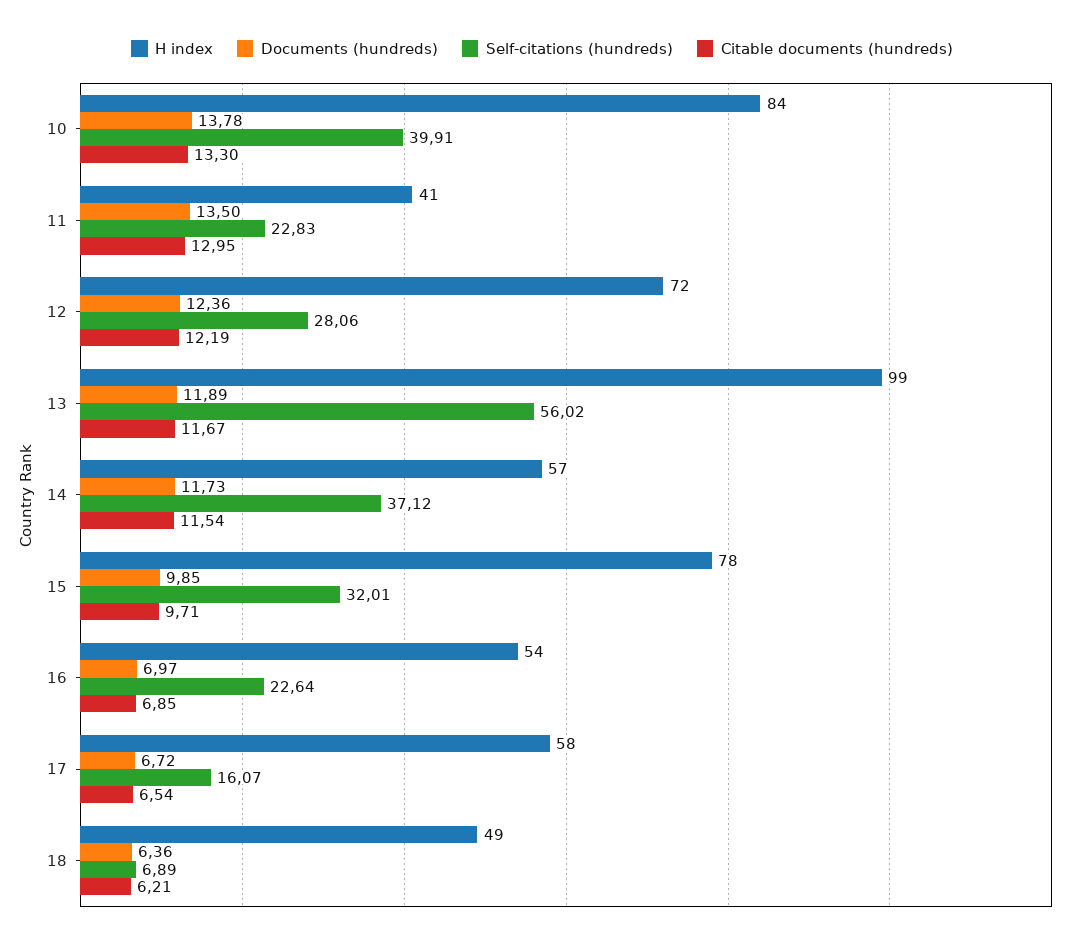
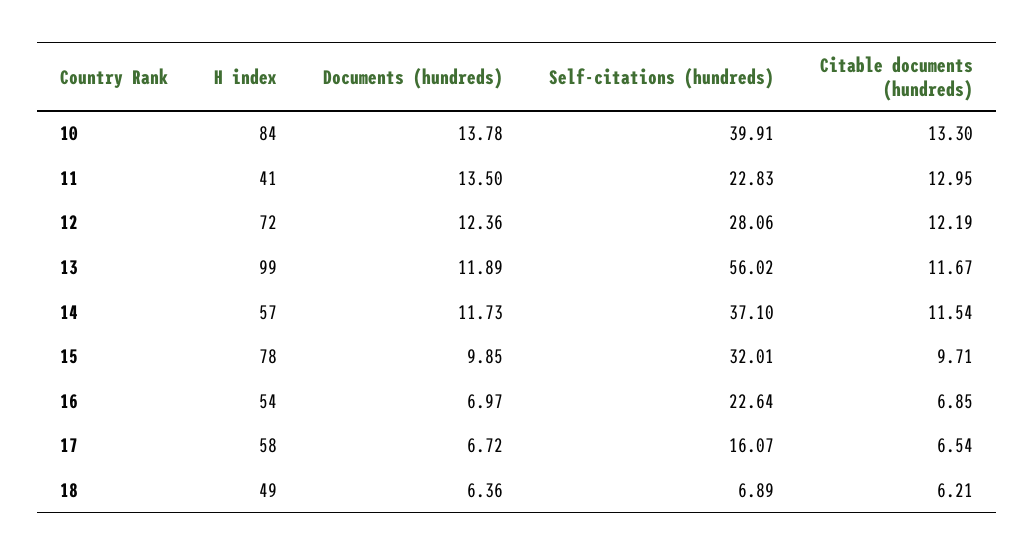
  {
    "H index": {
      "10": 84,
      "11": 41,
      "12": 72,
      "13": 99,
      "14": 57,
      "15": 78,
      "16": 54,
      "17": 58,
      "18": 49
    },
    "Documents (hundreds)": {
      "10": 13.78,
      "11": 13.5,
      "12": 12.36,
      "13": 11.89,
      "14": 11.73,
      "15": 9.85,
      "16": 6.97,
      "17": 6.72,
      "18": 6.36
    },
    "Self-citations (hundreds)": {
      "10": 39.91,
      "11": 22.83,
      "12": 28.06,
      "13": 56.02,
-     "14": 37.12,
+     "14": 37.1,
      "15": 32.01,
      "16": 22.64,
      "17": 16.07,
      "18": 6.89
    },
    "Citable documents (hundreds)": {
      "10": 13.3,
      "11": 12.95,
      "12": 12.19,
      "13": 11.67,
      "14": 11.54,
      "15": 9.71,
      "16": 6.85,
      "17": 6.54,
      "18": 6.21
    }
  }

